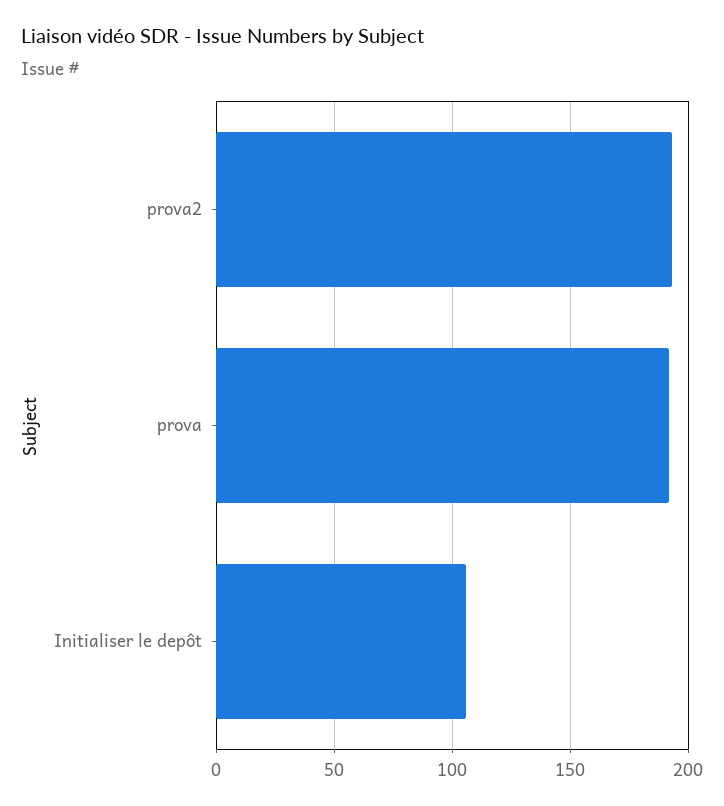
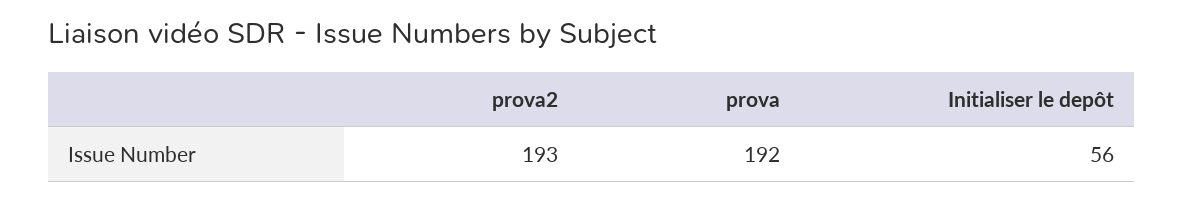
  {
    "prova2": 193,
    "prova": 192,
-   "Initialiser le depôt": 105
+   "Initialiser le depôt": 56
  }

